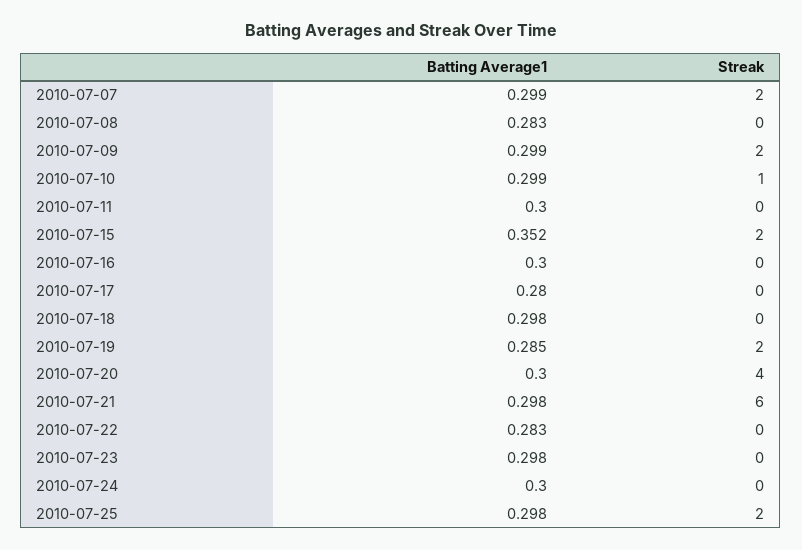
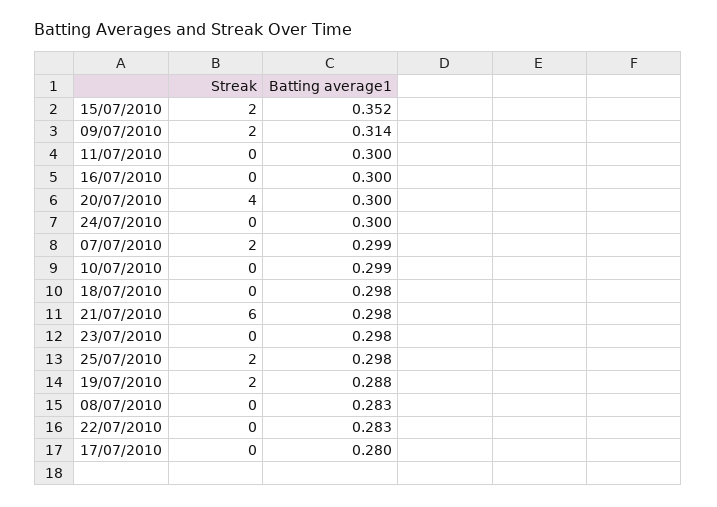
  {
    "Batting Average1": {
      "2010-07-07": 0.299,
      "2010-07-08": 0.283,
-     "2010-07-09": 0.299,
+     "2010-07-09": 0.314,
      "2010-07-10": 0.299,
      "2010-07-11": 0.3,
      "2010-07-15": 0.352,
      "2010-07-16": 0.3,
      "2010-07-17": 0.28,
      "2010-07-18": 0.298,
-     "2010-07-19": 0.285,
+     "2010-07-19": 0.288,
      "2010-07-20": 0.3,
      "2010-07-21": 0.298,
      "2010-07-22": 0.283,
      "2010-07-23": 0.298,
      "2010-07-24": 0.3,
      "2010-07-25": 0.298
    },
    "Streak": {
      "2010-07-07": 2,
      "2010-07-08": 0,
      "2010-07-09": 2,
-     "2010-07-10": 1,
+     "2010-07-10": 0,
      "2010-07-11": 0,
      "2010-07-15": 2,
      "2010-07-16": 0,
      "2010-07-17": 0,
      "2010-07-18": 0,
      "2010-07-19": 2,
      "2010-07-20": 4,
      "2010-07-21": 6,
      "2010-07-22": 0,
      "2010-07-23": 0,
      "2010-07-24": 0,
      "2010-07-25": 2
    }
  }

